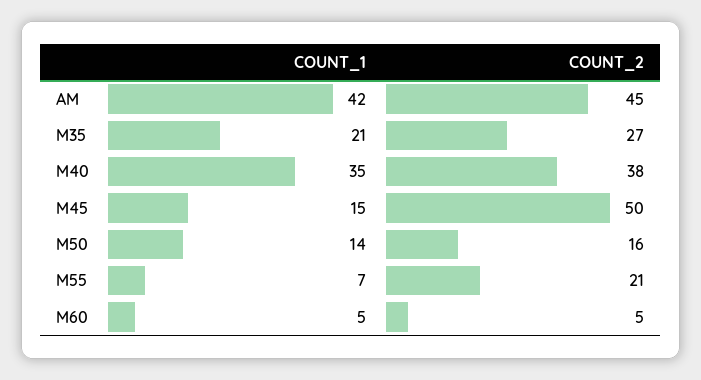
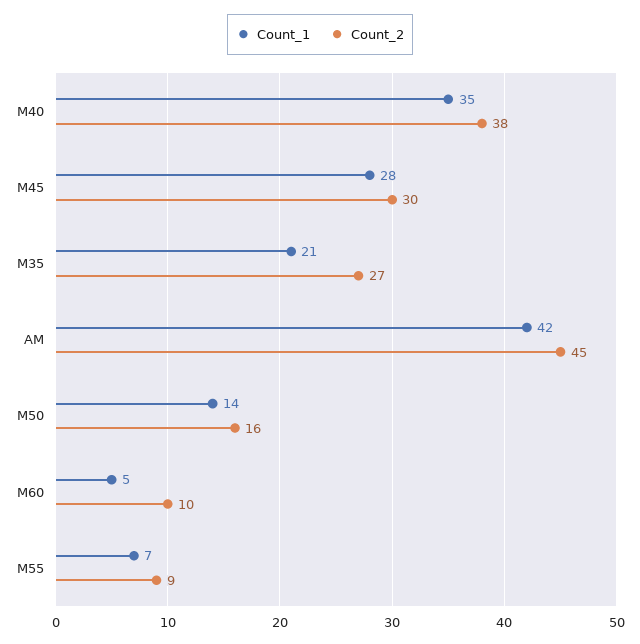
  {
    "COUNT_1": {
      "AM": 42,
      "M35": 21,
      "M40": 35,
-     "M45": 15,
+     "M45": 28,
      "M50": 14,
      "M55": 7,
      "M60": 5
    },
    "COUNT_2": {
      "AM": 45,
      "M35": 27,
      "M40": 38,
-     "M45": 50,
+     "M45": 30,
      "M50": 16,
-     "M55": 21,
+     "M55": 9,
-     "M60": 5
+     "M60": 10
    }
  }

